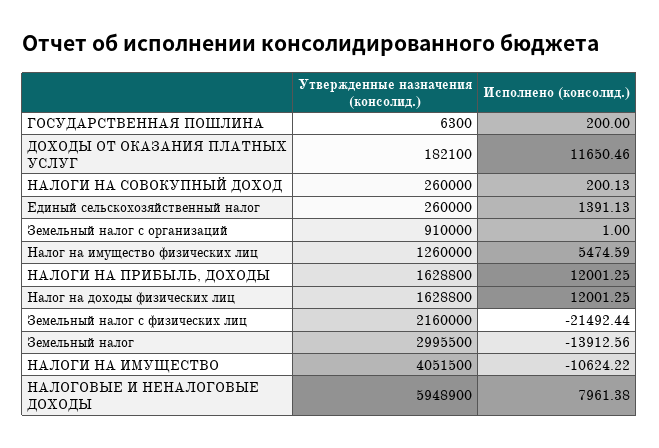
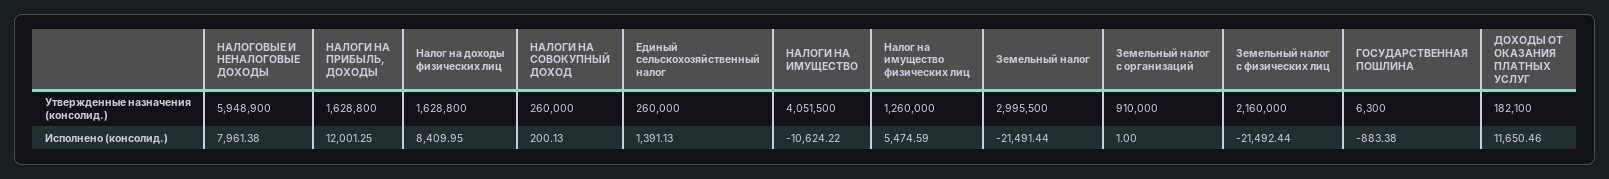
  {
    "Утвержденные назначения (консолид.)": {
      "ГОСУДАРСТВЕННАЯ ПОШЛИНА": 6300,
      "ДОХОДЫ ОТ ОКАЗАНИЯ ПЛАТНЫХ УСЛУГ": 182100,
      "НАЛОГИ НА СОВОКУПНЫЙ ДОХОД": 260000,
      "Единый сельскохозяйственный налог": 260000,
      "Земельный налог с организаций": 910000,
      "Налог на имущество физических лиц": 1260000,
      "НАЛОГИ НА ПРИБЫЛЬ, ДОХОДЫ": 1628800,
      "Налог на доходы физических лиц": 1628800,
      "Земельный налог с физических лиц": 2160000,
      "Земельный налог": 2995500,
      "НАЛОГИ НА ИМУЩЕСТВО": 4051500,
      "НАЛОГОВЫЕ И НЕНАЛОГОВЫЕ ДОХОДЫ": 5948900
    },
    "Исполнено (консолид.)": {
-     "ГОСУДАРСТВЕННАЯ ПОШЛИНА": 200,
+     "ГОСУДАРСТВЕННАЯ ПОШЛИНА": -883.38,
      "ДОХОДЫ ОТ ОКАЗАНИЯ ПЛАТНЫХ УСЛУГ": 11650.46,
      "НАЛОГИ НА СОВОКУПНЫЙ ДОХОД": 200.13,
      "Единый сельскохозяйственный налог": 1391.13,
      "Земельный налог с организаций": 1,
      "Налог на имущество физических лиц": 5474.59,
      "НАЛОГИ НА ПРИБЫЛЬ, ДОХОДЫ": 12001.25,
-     "Налог на доходы физических лиц": 12001.25,
+     "Налог на доходы физических лиц": 8409.95,
      "Земельный налог с физических лиц": -21492.44,
-     "Земельный налог": -13912.56,
+     "Земельный налог": -21491.44,
      "НАЛОГИ НА ИМУЩЕСТВО": -10624.22,
      "НАЛОГОВЫЕ И НЕНАЛОГОВЫЕ ДОХОДЫ": 7961.38
    }
  }

